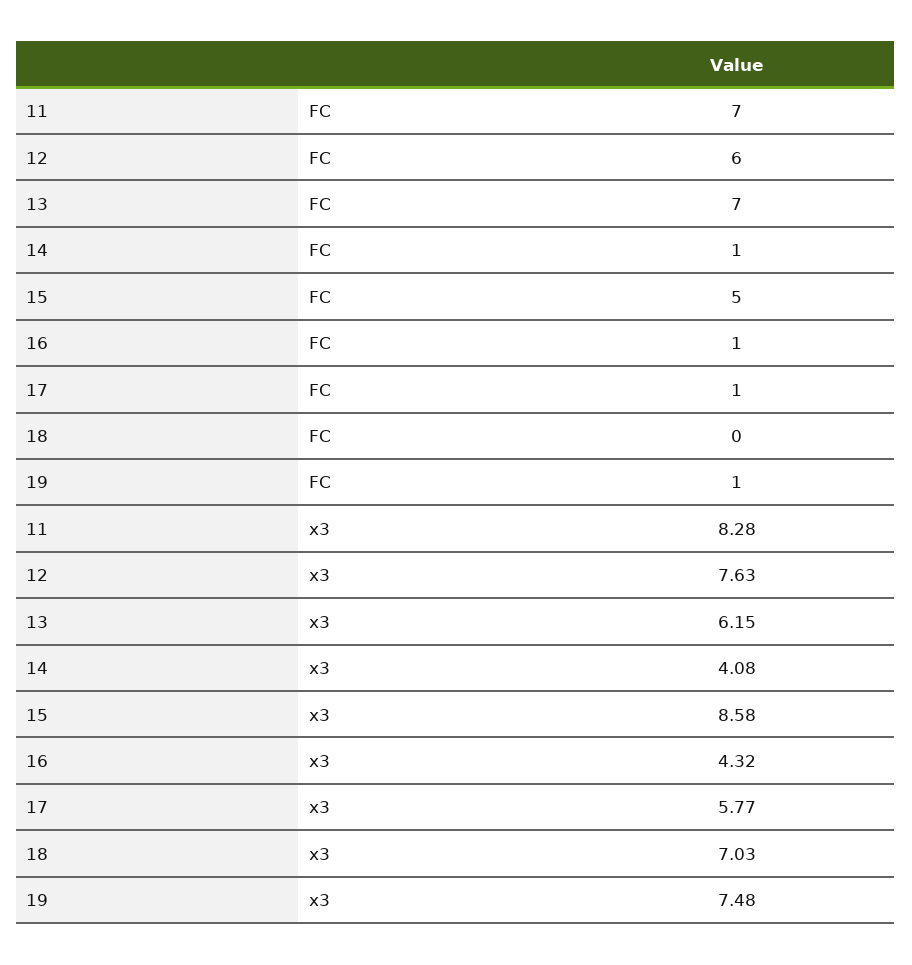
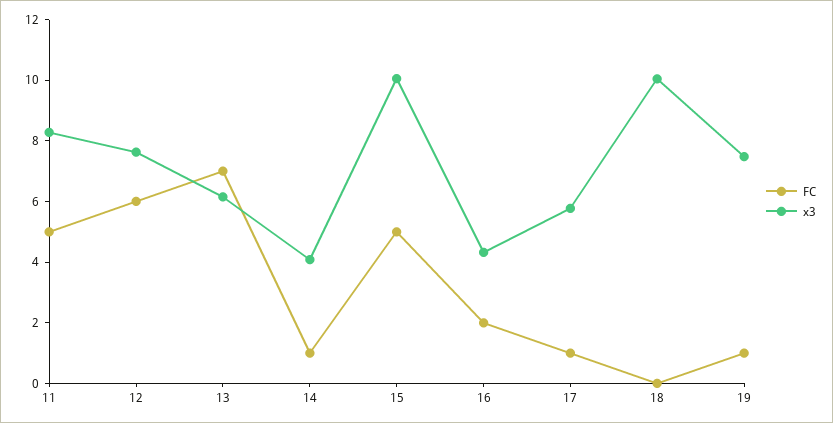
  {
    "FC": {
-     "11": 7,
+     "11": 5,
      "12": 6,
      "13": 7,
      "14": 1,
      "15": 5,
-     "16": 1,
+     "16": 2,
      "17": 1,
      "18": 0,
      "19": 1
    },
    "x3": {
      "11": 8.28,
      "12": 7.63,
      "13": 6.15,
      "14": 4.08,
-     "15": 8.58,
+     "15": 10,
      "16": 4.32,
      "17": 5.77,
-     "18": 7.03,
+     "18": 10,
      "19": 7.48
    }
  }

